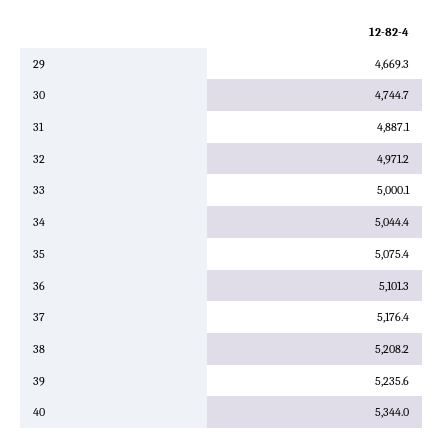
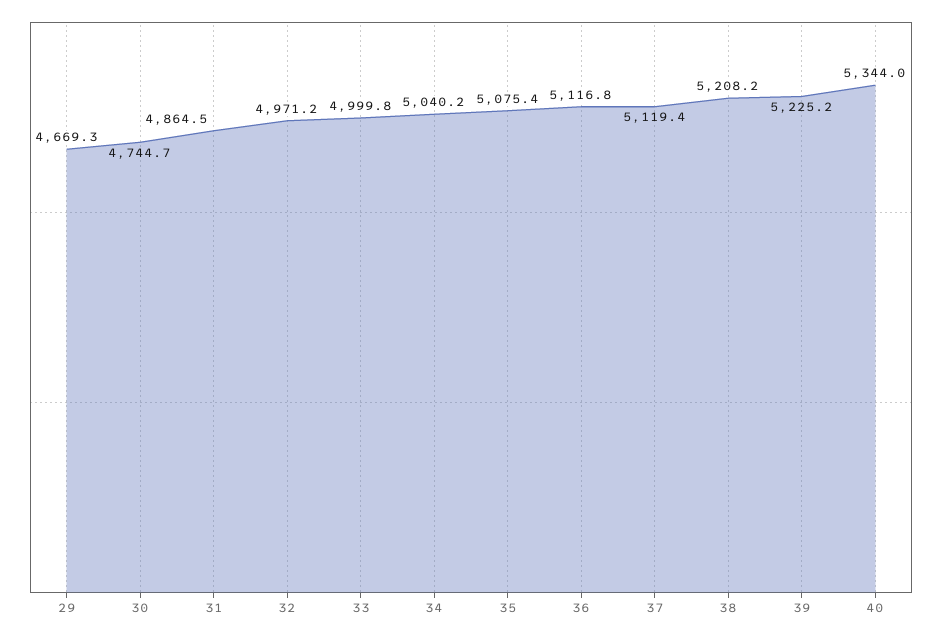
  {
    "29": 4669.3,
    "30": 4744.7,
-   "31": 4887.1,
+   "31": 4864.5,
    "32": 4971.2,
-   "33": 5000.1,
+   "33": 4999.8,
-   "34": 5044.4,
+   "34": 5040.2,
    "35": 5075.4,
-   "36": 5101.3,
+   "36": 5116.8,
-   "37": 5176.4,
+   "37": 5119.4,
    "38": 5208.2,
-   "39": 5235.6,
+   "39": 5225.2,
    "40": 5344
  }

